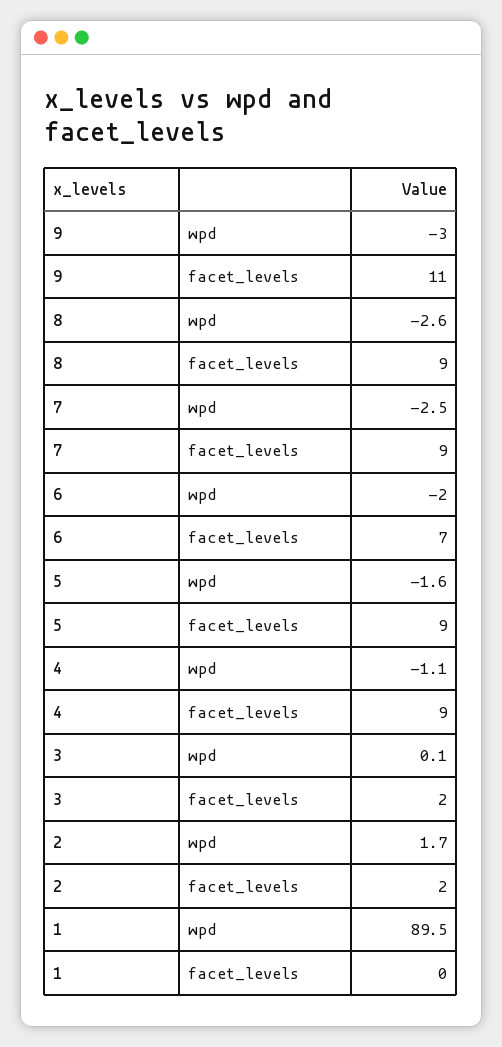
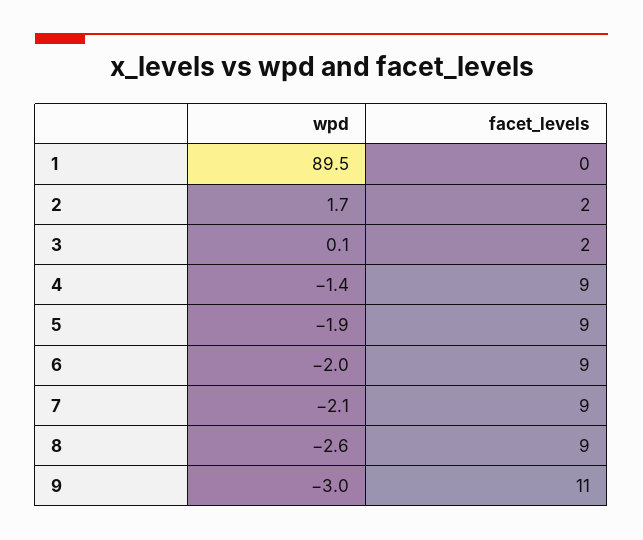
  {
    "9": {
      "wpd": -3,
      "facet_levels": 11
    },
    "8": {
      "wpd": -2.6,
      "facet_levels": 9
    },
    "7": {
-     "wpd": -2.5,
+     "wpd": -2.1,
      "facet_levels": 9
    },
    "6": {
      "wpd": -2,
-     "facet_levels": 7
+     "facet_levels": 9
    },
    "5": {
-     "wpd": -1.6,
+     "wpd": -1.9,
      "facet_levels": 9
    },
    "4": {
-     "wpd": -1.1,
+     "wpd": -1.4,
      "facet_levels": 9
    },
    "3": {
      "wpd": 0.1,
      "facet_levels": 2
    },
    "2": {
      "wpd": 1.7,
      "facet_levels": 2
    },
    "1": {
      "wpd": 89.5,
      "facet_levels": 0
    }
  }

